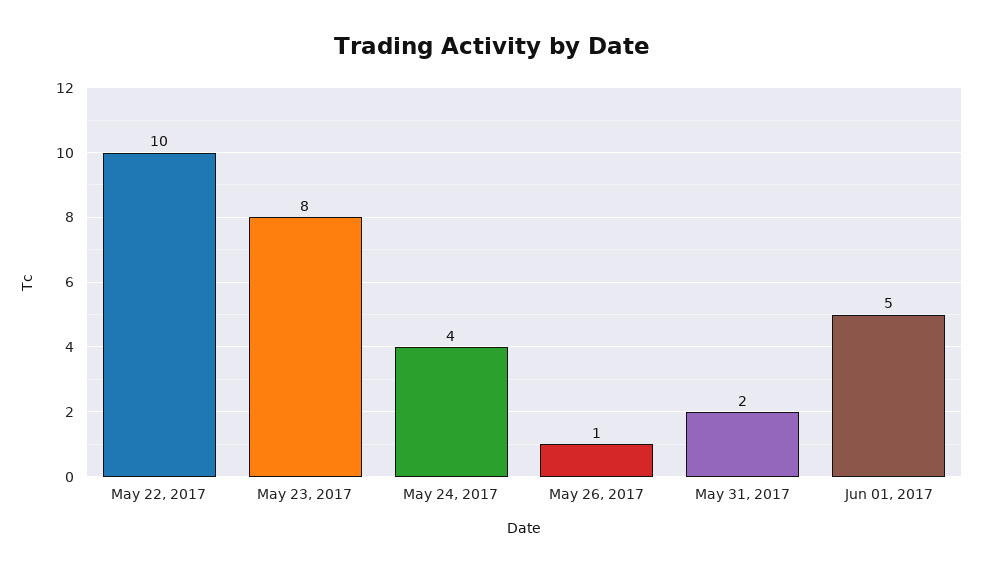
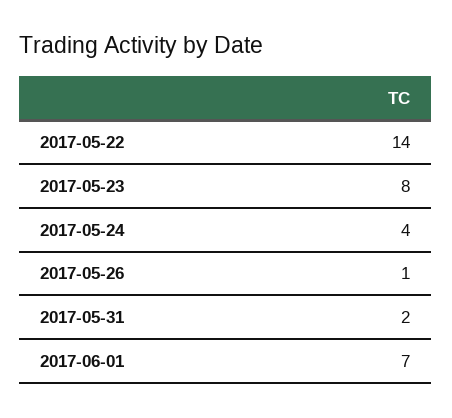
  {
-   "May 22, 2017": 10,
+   "May 22, 2017": 14,
    "May 23, 2017": 8,
    "May 24, 2017": 4,
    "May 26, 2017": 1,
    "May 31, 2017": 2,
-   "Jun 01, 2017": 5
+   "Jun 01, 2017": 7
  }

